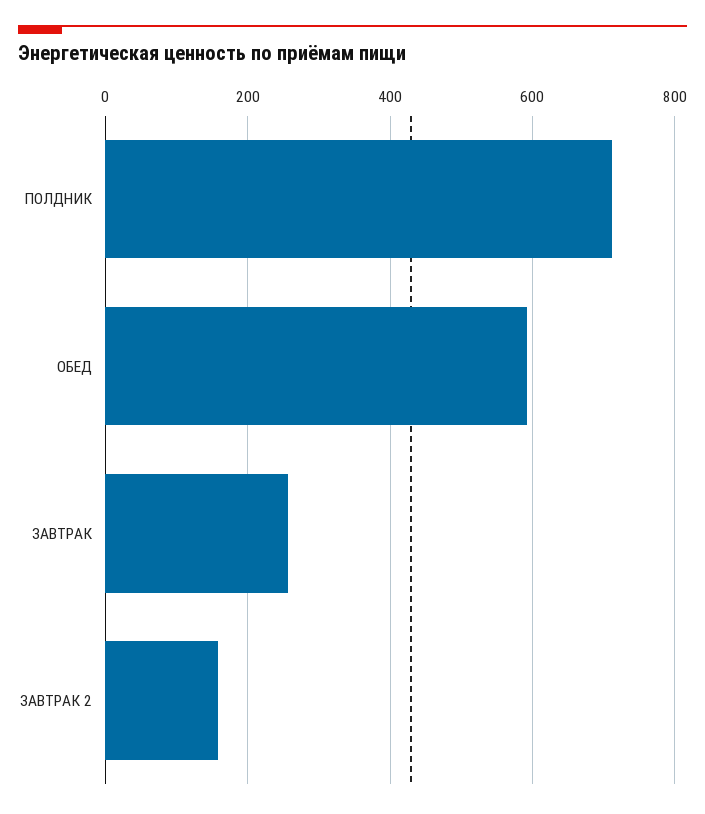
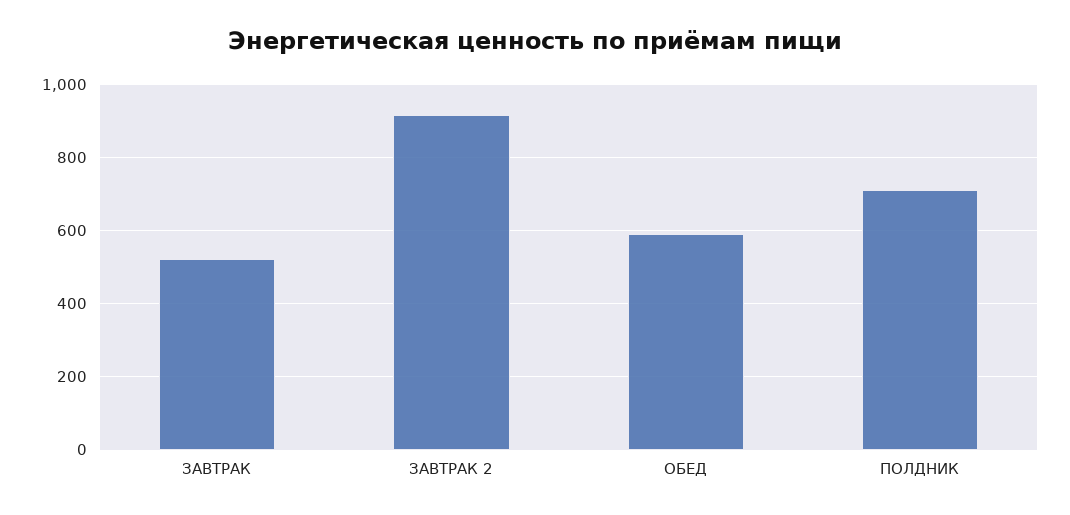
  {
    "ПОЛДНИК": 720,
    "ОБЕД": 600,
-   "ЗАВТРАК": 260,
+   "ЗАВТРАК": 520,
-   "ЗАВТРАК 2": 160
+   "ЗАВТРАК 2": 920
  }

